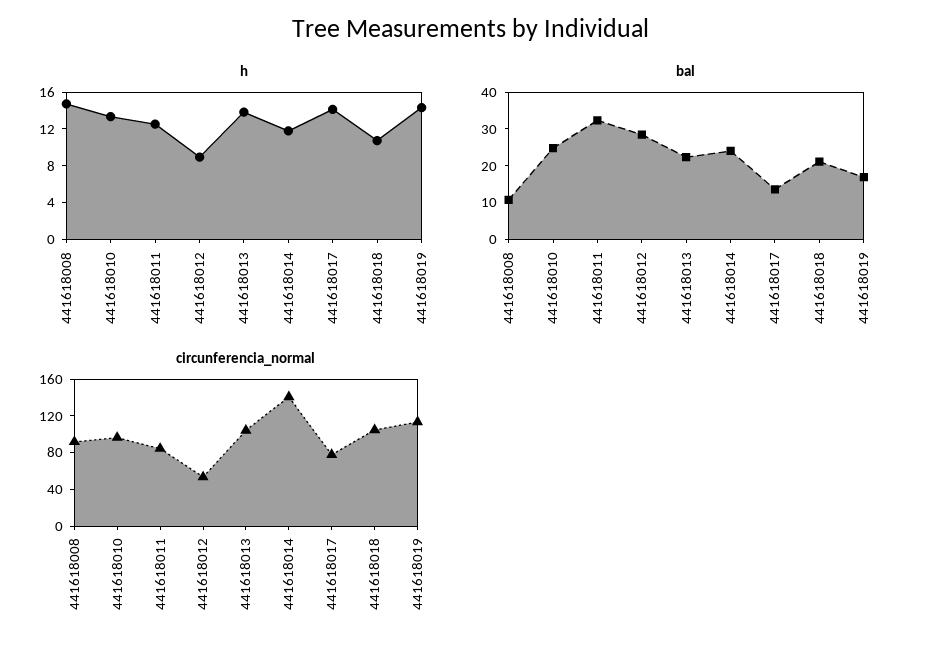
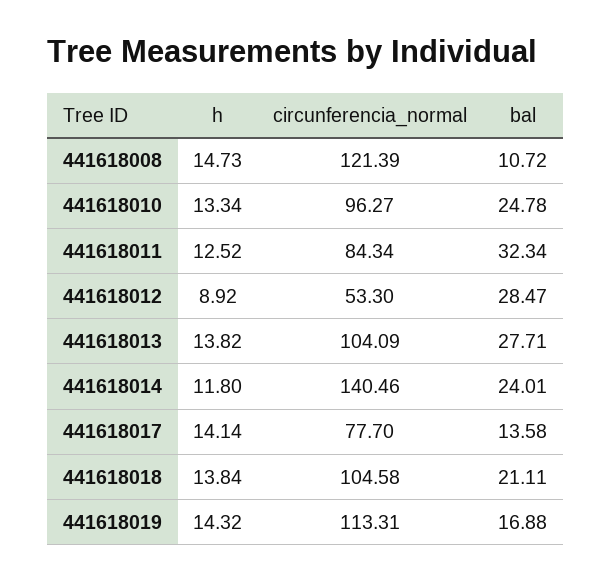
  {
    "h": {
      "441618008": 14.73,
      "441618010": 13.34,
      "441618011": 12.52,
      "441618012": 8.92,
      "441618013": 13.82,
      "441618014": 11.8,
      "441618017": 14.14,
-     "441618018": 11,
+     "441618018": 13.84,
      "441618019": 14.32
    },
    "bal": {
      "441618008": 10.72,
      "441618010": 24.78,
      "441618011": 32.34,
      "441618012": 28.47,
-     "441618013": 22.5,
+     "441618013": 27.71,
      "441618014": 24.01,
      "441618017": 13.58,
      "441618018": 21.11,
      "441618019": 16.88
    },
    "circunferencia_normal": {
-     "441618008": 90,
+     "441618008": 121.39,
      "441618010": 96.27,
      "441618011": 84.34,
      "441618012": 53.3,
      "441618013": 104.09,
      "441618014": 140.46,
      "441618017": 77.7,
      "441618018": 104.58,
      "441618019": 113.31
    }
  }

